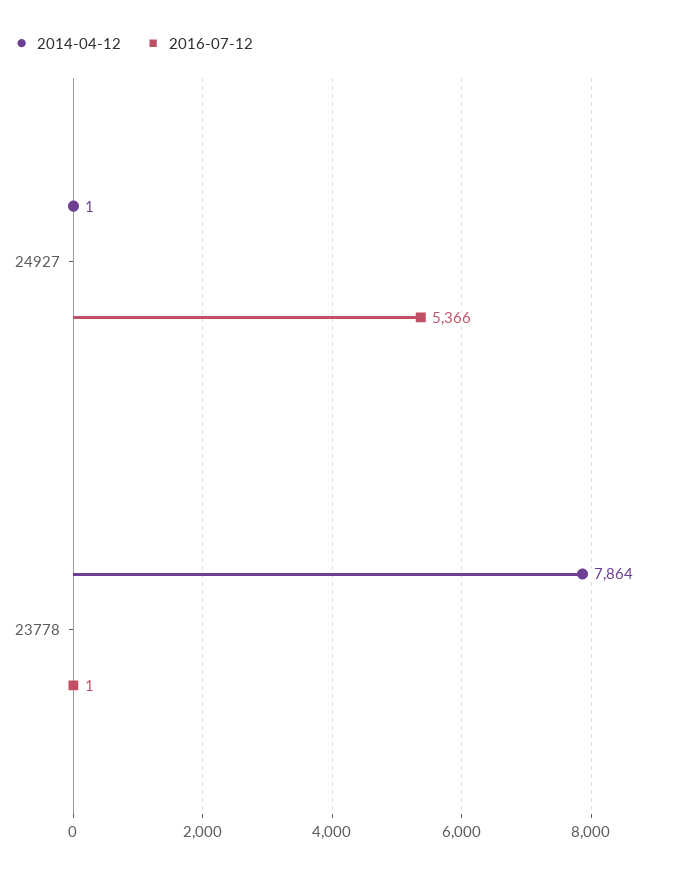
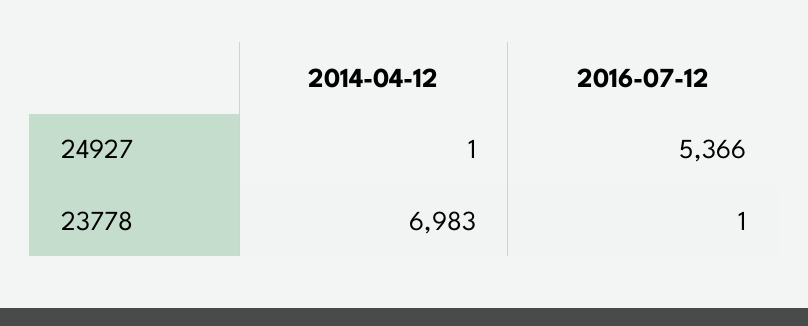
  {
    "2014-04-12": {
      "24927": 1,
-     "23778": 7864
+     "23778": 6983
    },
    "2016-07-12": {
      "24927": 5366,
      "23778": 1
    }
  }

